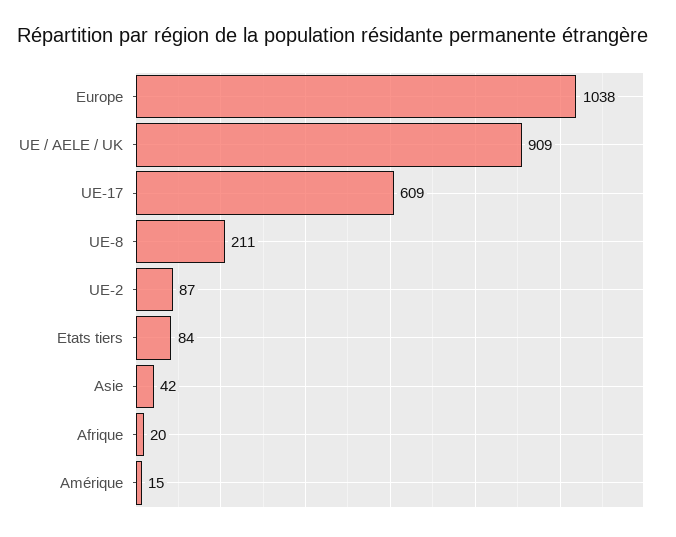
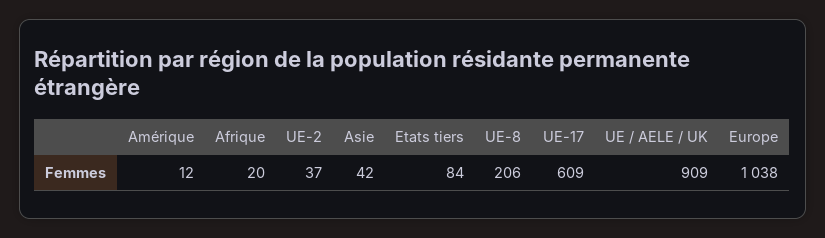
  {
    "Europe": 1038,
    "UE / AELE / UK": 909,
    "UE-17": 609,
-   "UE-8": 211,
+   "UE-8": 206,
-   "UE-2": 87,
+   "UE-2": 37,
    "Etats tiers": 84,
    "Asie": 42,
    "Afrique": 20,
-   "Amérique": 15
+   "Amérique": 12
  }

